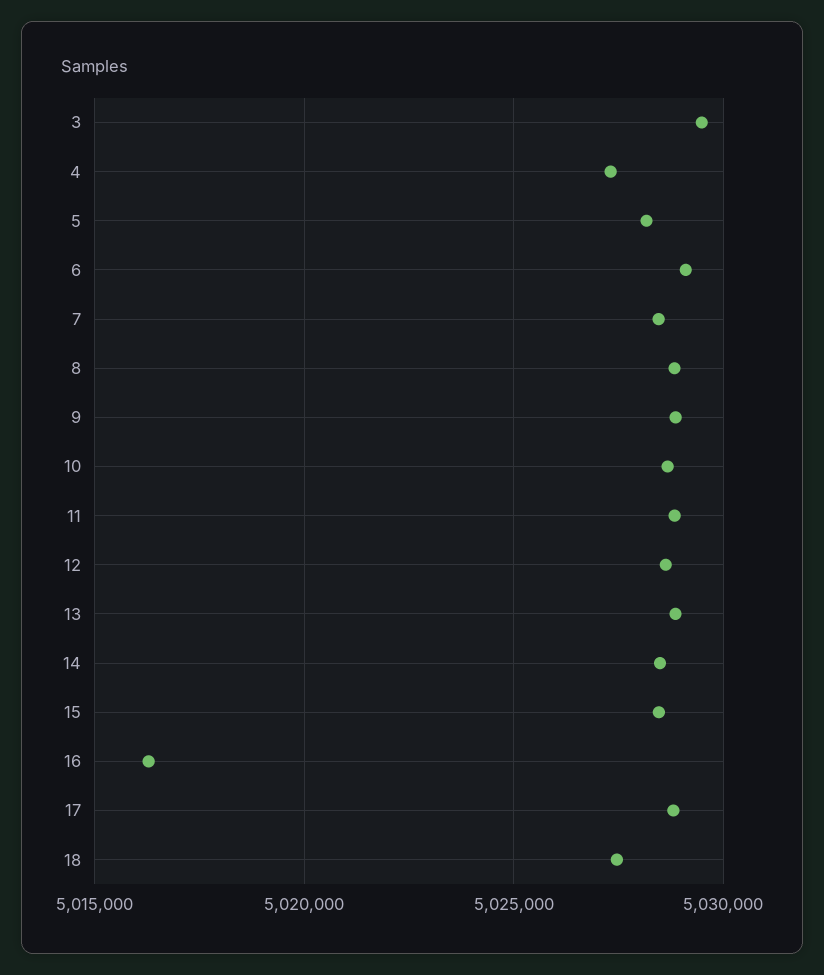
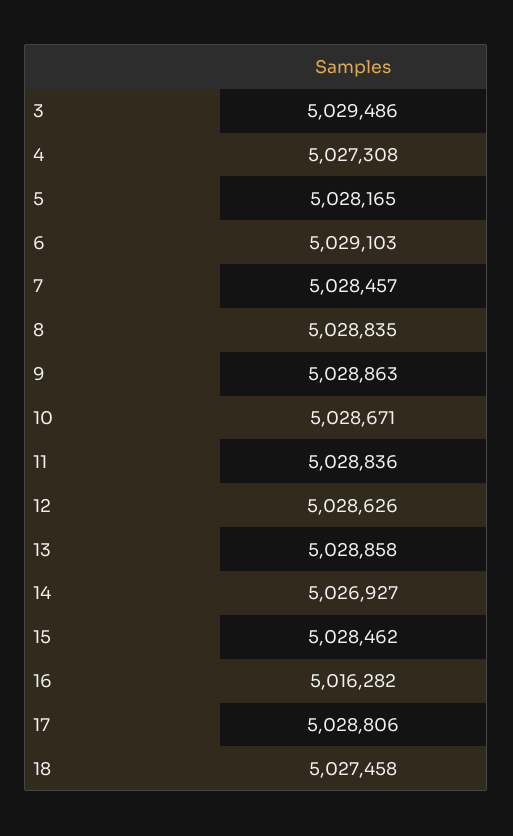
  {
    "3": 5029486,
    "4": 5027308,
    "5": 5028165,
    "6": 5029103,
    "7": 5028457,
    "8": 5028835,
    "9": 5028863,
    "10": 5028671,
    "11": 5028836,
    "12": 5028626,
    "13": 5028858,
-   "14": 5028500,
+   "14": 5026927,
    "15": 5028462,
    "16": 5016282,
    "17": 5028806,
    "18": 5027458
  }

